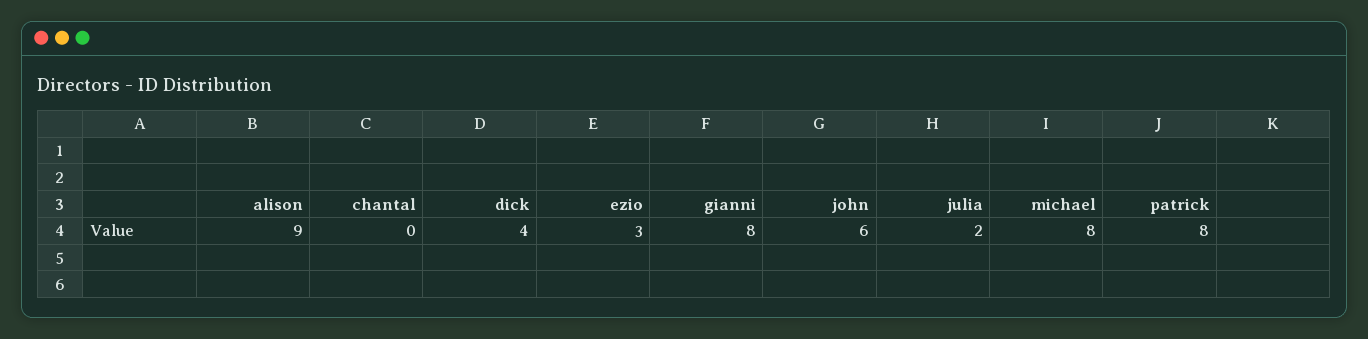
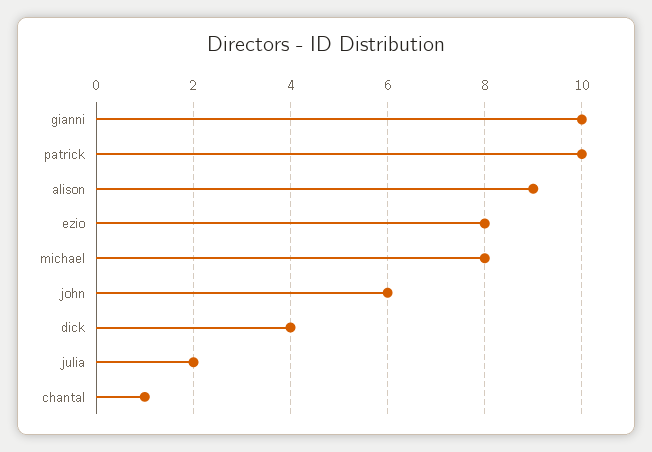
  {
    "alison": 9,
-   "chantal": 0,
+   "chantal": 1,
    "dick": 4,
-   "ezio": 3,
+   "ezio": 8,
-   "gianni": 8,
+   "gianni": 10,
    "john": 6,
    "julia": 2,
    "michael": 8,
-   "patrick": 8
+   "patrick": 10
  }

